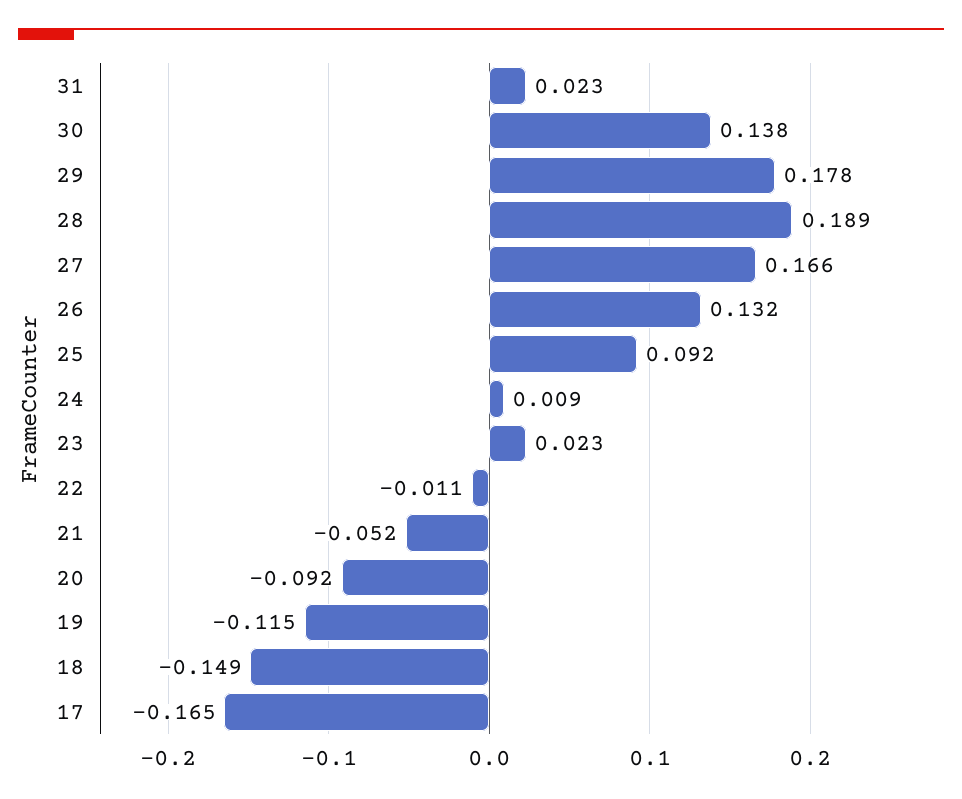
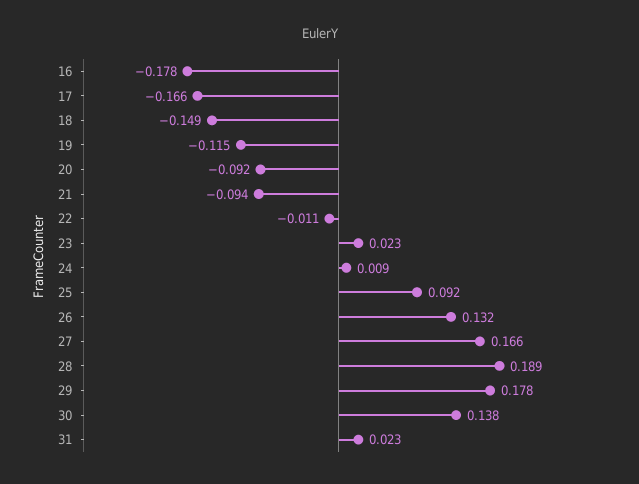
  {
    "31": 0.023,
    "30": 0.138,
    "29": 0.178,
    "28": 0.189,
    "27": 0.166,
    "26": 0.132,
    "25": 0.092,
    "24": 0.009,
    "23": 0.023,
    "22": -0.011,
-   "21": -0.052,
+   "21": -0.094,
    "20": -0.092,
    "19": -0.115,
    "18": -0.149,
-   "17": -0.165
+   "17": -0.166,
+   "16": -0.178
  }

